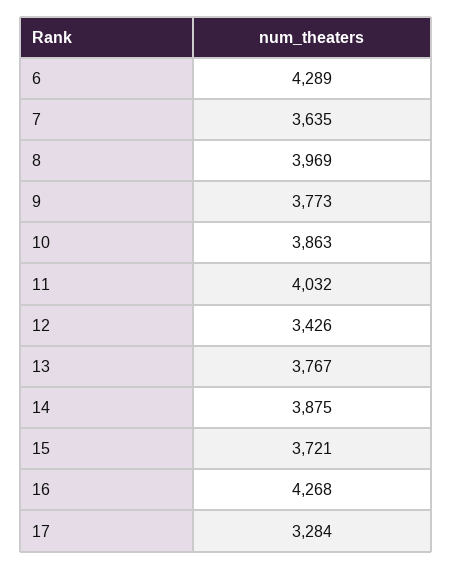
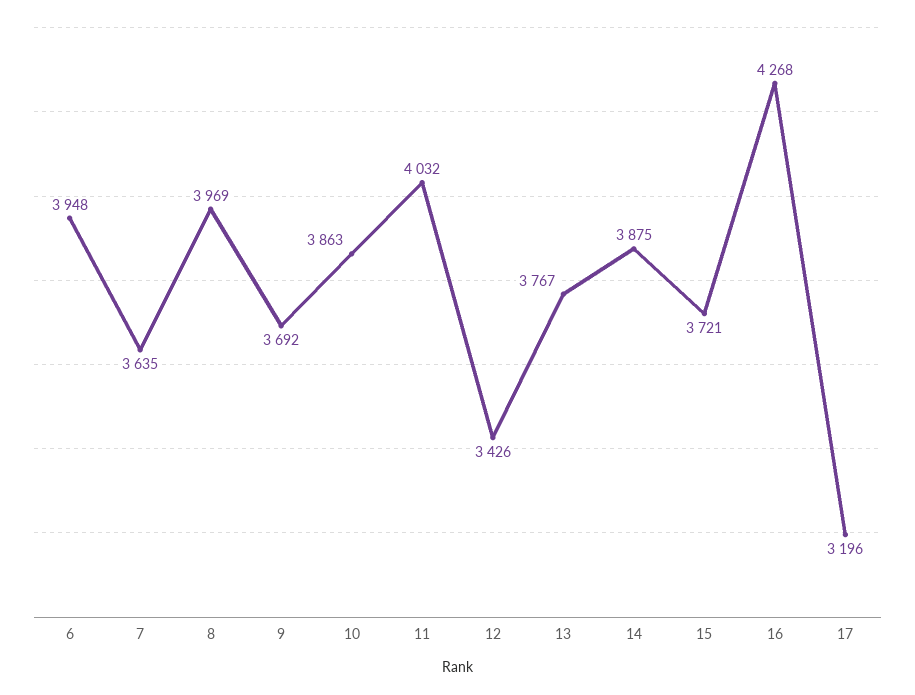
  {
-   "6": 4289,
+   "6": 3948,
    "7": 3635,
    "8": 3969,
-   "9": 3773,
+   "9": 3692,
    "10": 3863,
    "11": 4032,
    "12": 3426,
    "13": 3767,
    "14": 3875,
    "15": 3721,
    "16": 4268,
-   "17": 3284
+   "17": 3196
  }

